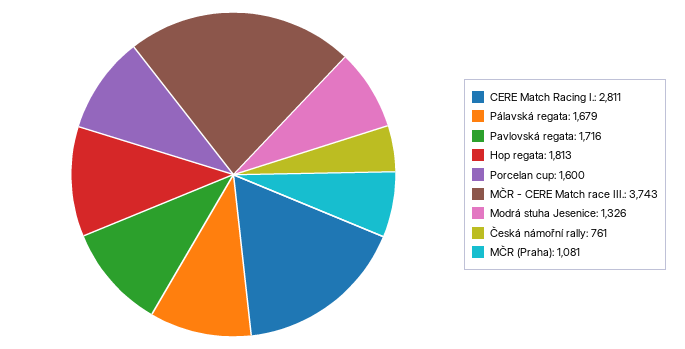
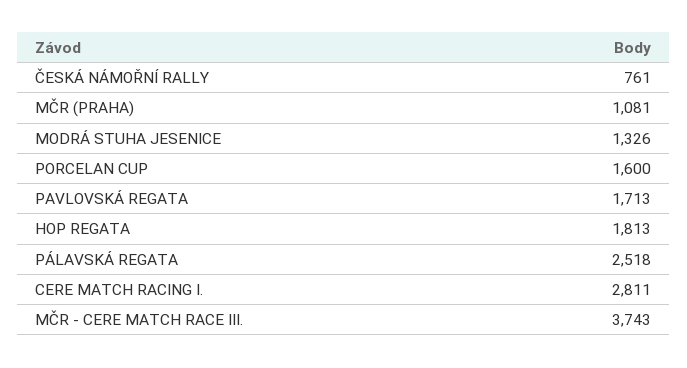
  {
    "CERE Match Racing I.": 2811,
-   "Pálavská regata": 1679,
+   "Pálavská regata": 2518,
-   "Pavlovská regata": 1716,
+   "Pavlovská regata": 1713,
    "Hop regata": 1813,
    "Porcelan cup": 1600,
    "MČR - CERE Match race III.": 3743,
    "Modrá stuha Jesenice": 1326,
    "Česká námořní rally": 761,
    "MČR (Praha)": 1081
  }

